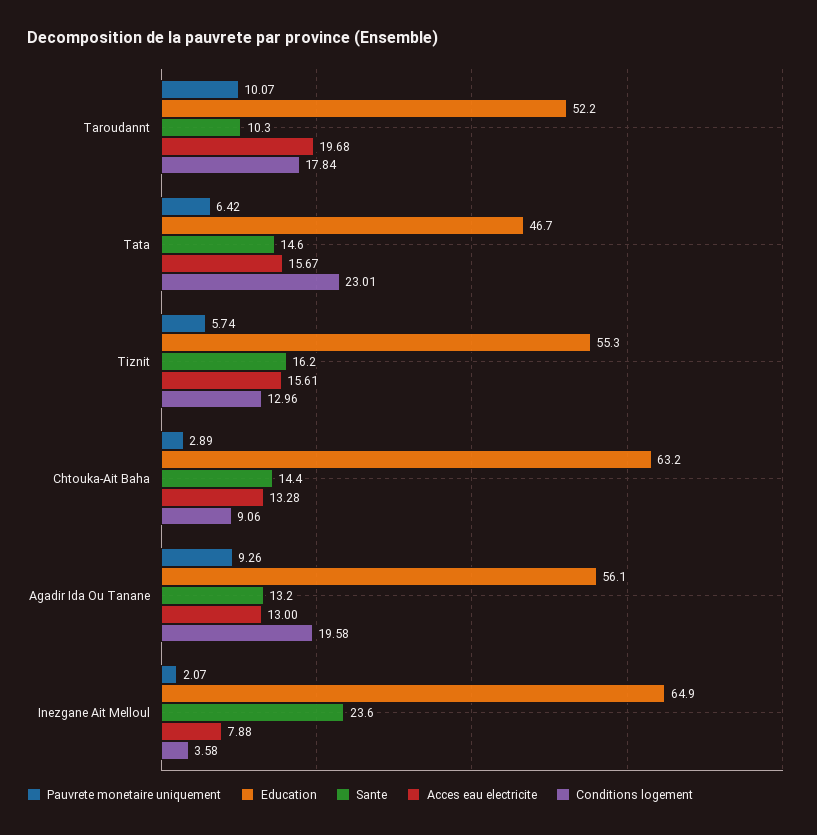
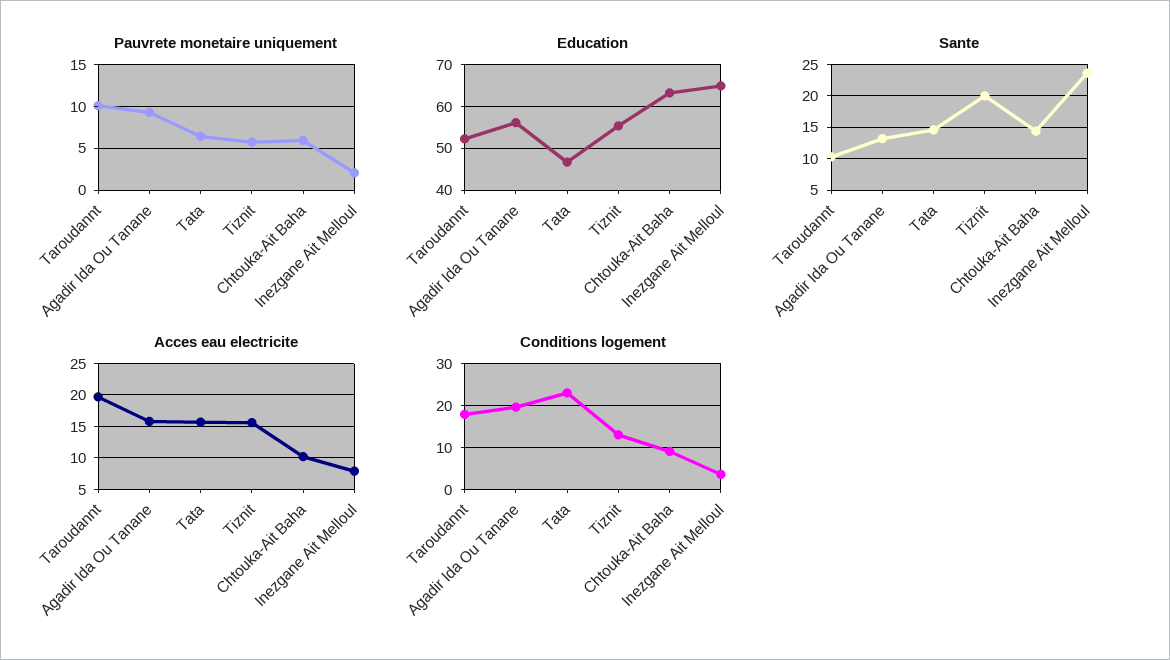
  {
    "Pauvrete monetaire uniquement": {
      "Taroudannt": 10.07,
      "Tata": 6.42,
      "Tiznit": 5.74,
-     "Chtouka-Ait Baha": 2.89,
+     "Chtouka-Ait Baha": 6,
      "Agadir Ida Ou Tanane": 9.26,
      "Inezgane Ait Melloul": 2.07
    },
    "Education": {
      "Taroudannt": 52.2,
      "Tata": 46.7,
      "Tiznit": 55.3,
      "Chtouka-Ait Baha": 63.2,
      "Agadir Ida Ou Tanane": 56.1,
      "Inezgane Ait Melloul": 64.9
    },
    "Sante": {
      "Taroudannt": 10.3,
      "Tata": 14.6,
-     "Tiznit": 16.2,
+     "Tiznit": 20,
      "Chtouka-Ait Baha": 14.4,
      "Agadir Ida Ou Tanane": 13.2,
      "Inezgane Ait Melloul": 23.6
    },
    "Acces eau electricite": {
      "Taroudannt": 19.68,
      "Tata": 15.67,
      "Tiznit": 15.61,
-     "Chtouka-Ait Baha": 13.28,
+     "Chtouka-Ait Baha": 10,
-     "Agadir Ida Ou Tanane": 13,
+     "Agadir Ida Ou Tanane": 16,
      "Inezgane Ait Melloul": 7.88
    },
    "Conditions logement": {
      "Taroudannt": 17.84,
      "Tata": 23.01,
      "Tiznit": 12.96,
      "Chtouka-Ait Baha": 9.06,
      "Agadir Ida Ou Tanane": 19.58,
      "Inezgane Ait Melloul": 3.58
    }
  }

